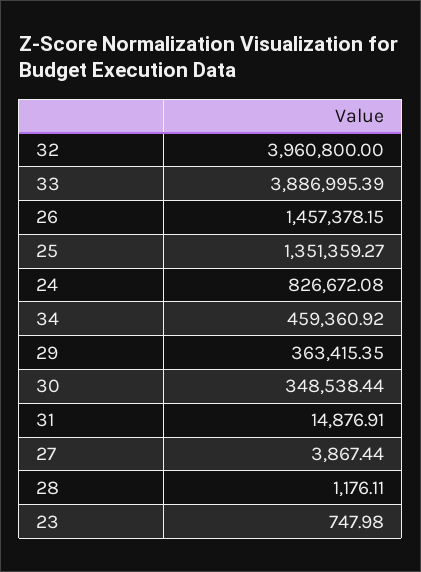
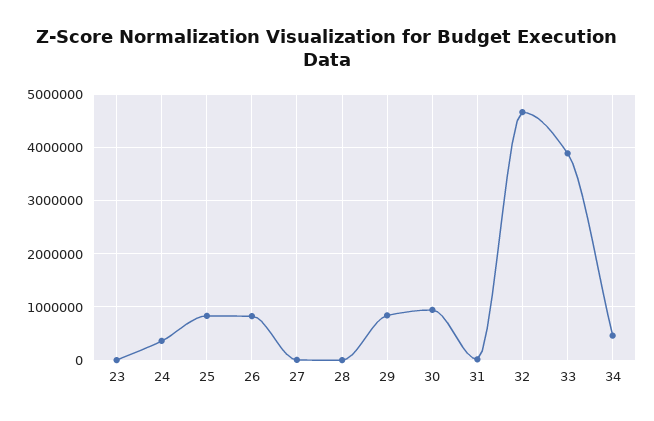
  {
-   "32": 3960800,
+   "32": 4600000,
    "33": 3886995.39,
-   "26": 1457378.15,
+   "26": 800000,
-   "25": 1351359.27,
+   "25": 800000,
-   "24": 826672.08,
+   "24": 400000,
    "34": 459360.92,
-   "29": 363415.35,
+   "29": 800000,
-   "30": 348538.44,
+   "30": 1000000,
    "31": 14876.91,
    "27": 3867.44,
    "28": 1176.11,
    "23": 747.98
  }

